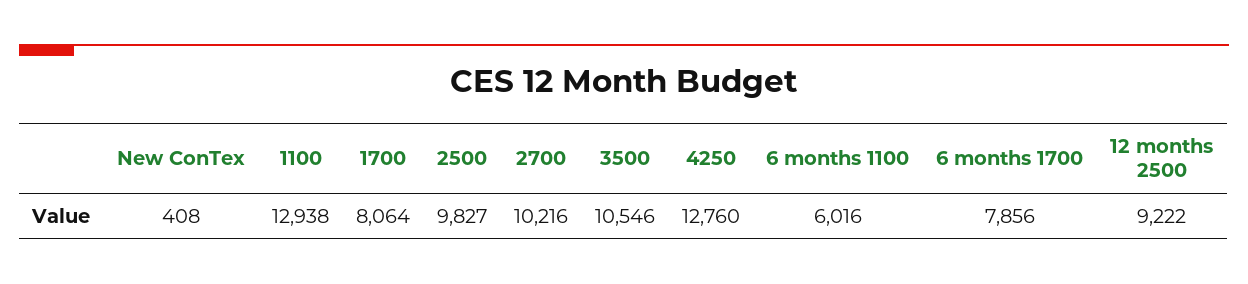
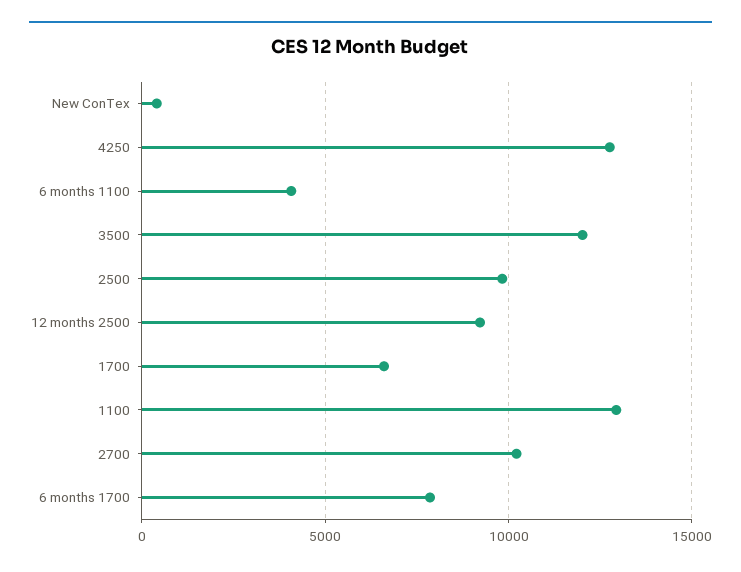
  {
    "New ConTex": 408,
    "1100": 12938,
-   "1700": 8064,
+   "1700": 6500,
    "2500": 9827,
    "2700": 10216,
-   "3500": 10546,
+   "3500": 12000,
    "4250": 12760,
-   "6 months 1100": 6016,
+   "6 months 1100": 4000,
    "6 months 1700": 7856,
    "12 months 2500": 9222
  }

